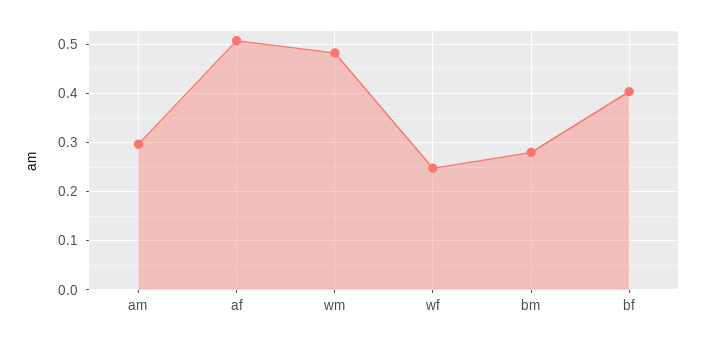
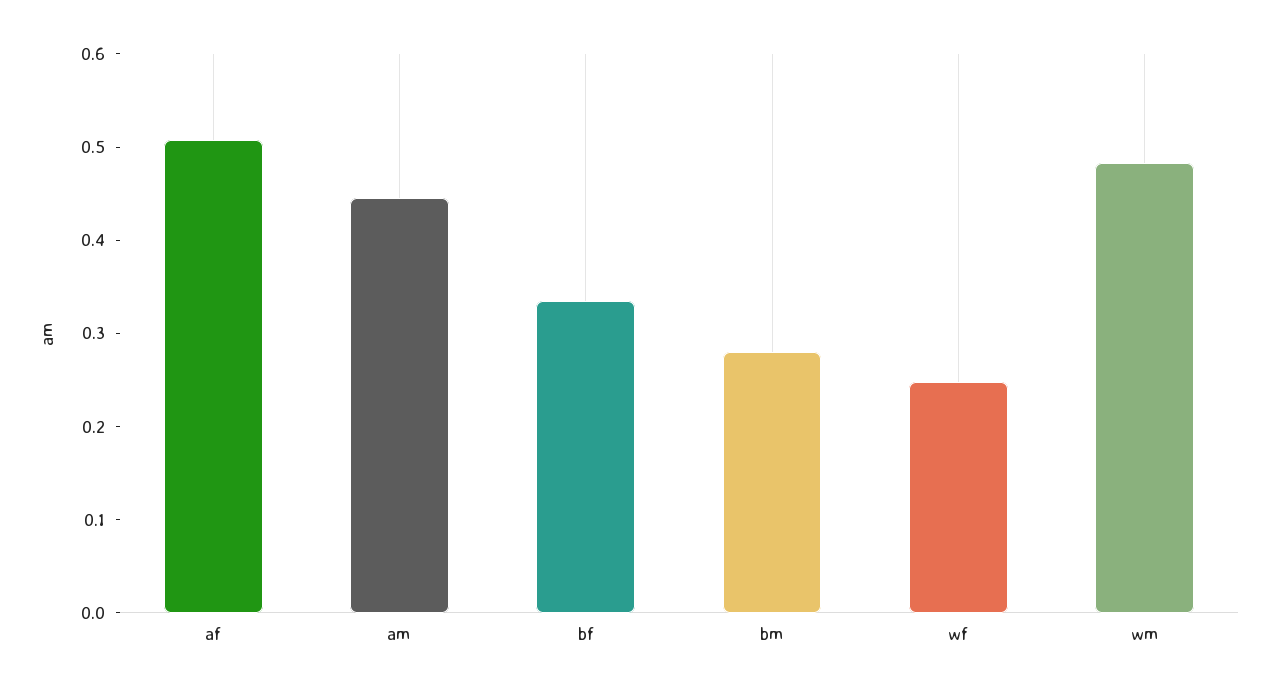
  {
-   "am": 0.3,
+   "am": 0.44,
    "af": 0.5,
    "wm": 0.48,
    "wf": 0.24,
    "bm": 0.28,
-   "bf": 0.4
+   "bf": 0.34
  }

